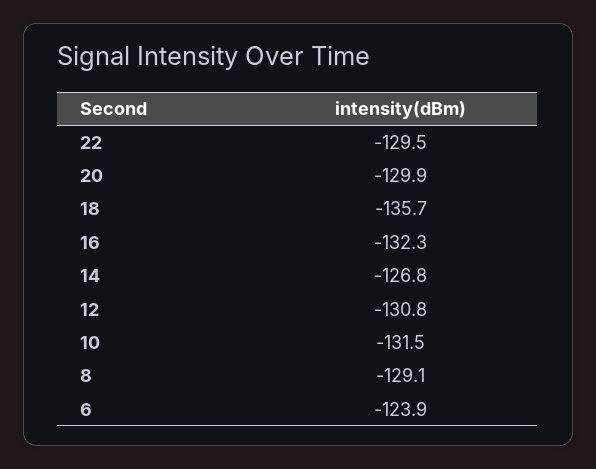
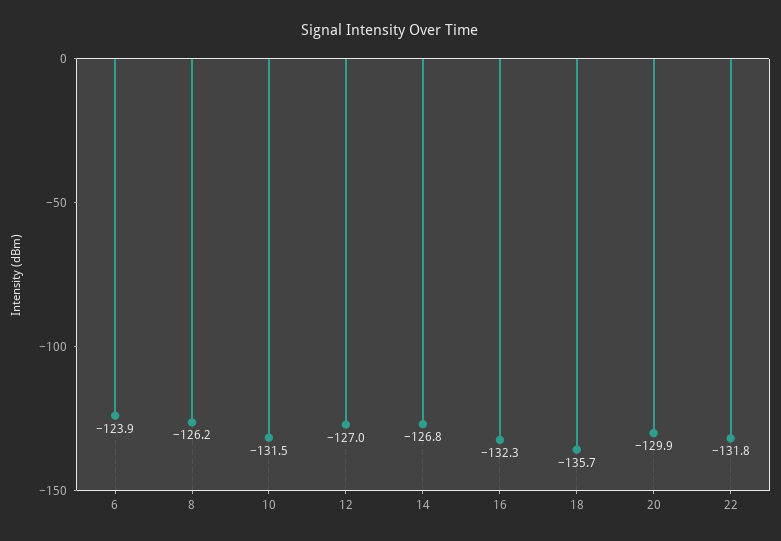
  {
-   "22": -129.5,
+   "22": -131.8,
    "20": -129.9,
    "18": -135.7,
    "16": -132.3,
    "14": -126.8,
-   "12": -130.8,
+   "12": -127,
    "10": -131.5,
-   "8": -129.1,
+   "8": -126.2,
    "6": -123.9
  }

